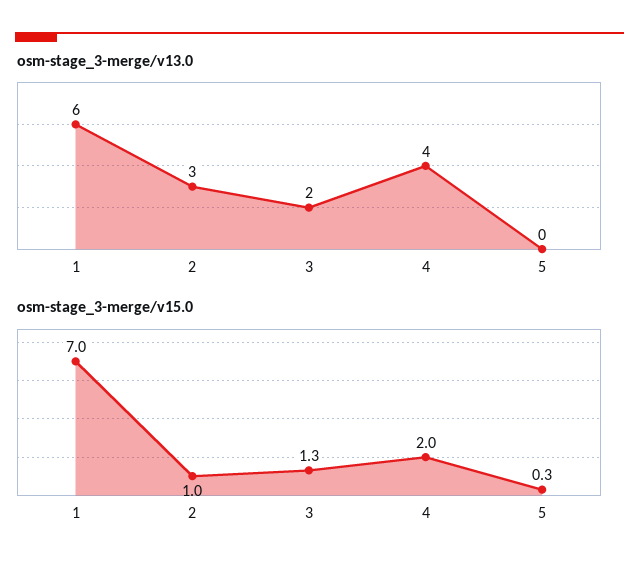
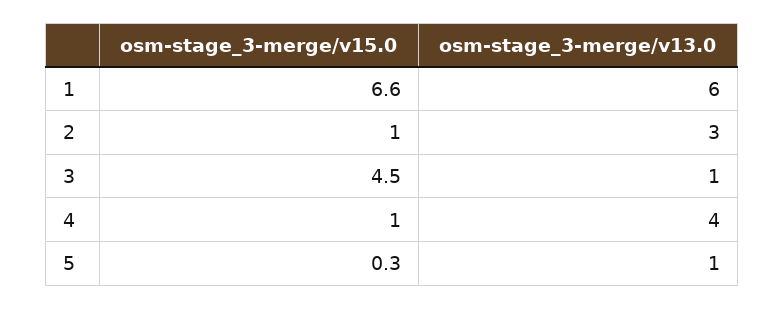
  {
    "osm-stage_3-merge/v13.0": {
      "1": 6,
      "2": 3,
-     "3": 2,
+     "3": 1,
      "4": 4,
-     "5": 0
+     "5": 1
    },
    "osm-stage_3-merge/v15.0": {
-     "1": 7,
+     "1": 6.6,
      "2": 1,
-     "3": 1.3,
+     "3": 4.5,
-     "4": 2,
+     "4": 1,
      "5": 0.3
    }
  }

